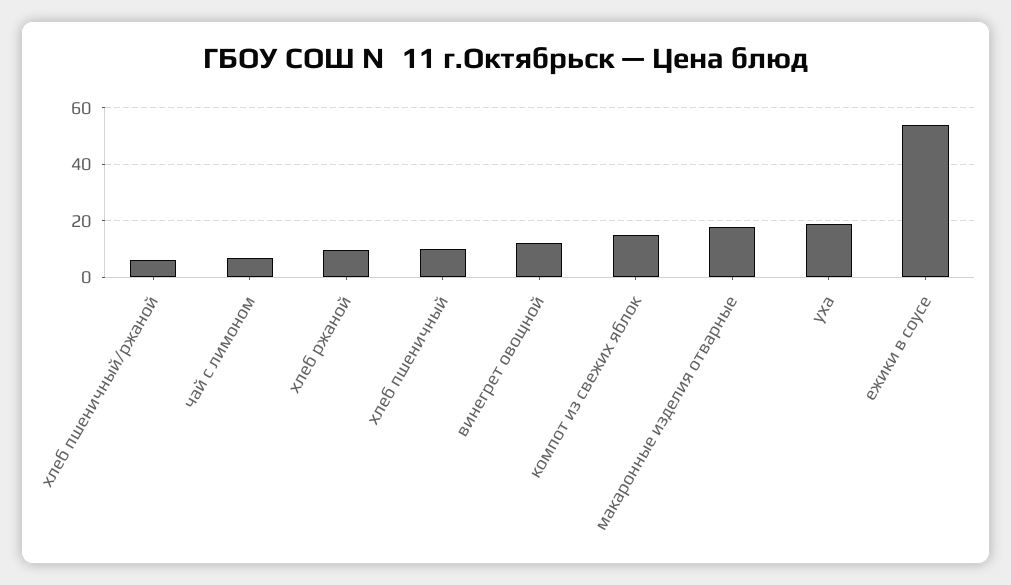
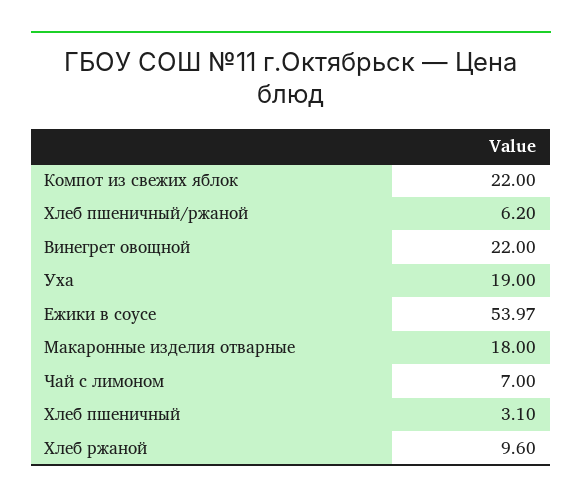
  {
    "хлеб пшеничный/ржаной": 6.2,
    "чай с лимоном": 7,
    "хлеб ржаной": 9.6,
-   "хлеб пшеничный": 10,
+   "хлеб пшеничный": 3.1,
-   "винегрет овощной": 12.5,
+   "винегрет овощной": 22,
-   "компот из свежих яблок": 15,
+   "компот из свежих яблок": 22,
    "макаронные изделия отварные": 18,
    "уха": 19,
    "ежики в соусе": 53.97
  }

